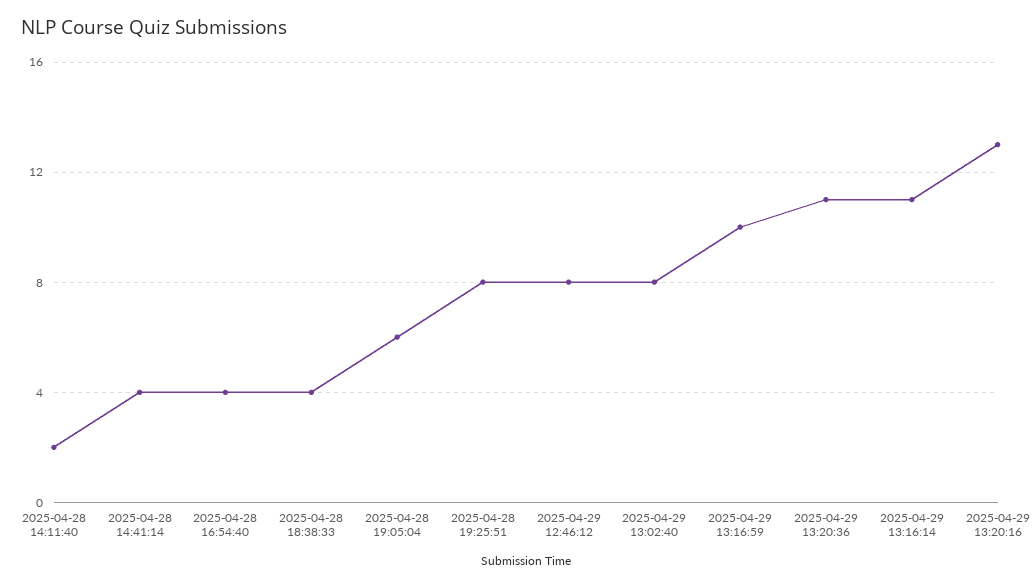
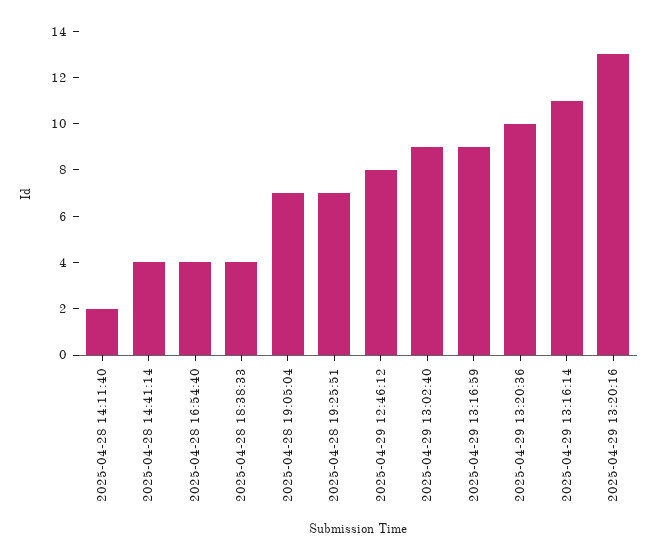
  {
    "2025-04-28 14:11:40": 2,
    "2025-04-28 14:41:14": 4,
    "2025-04-28 16:54:40": 4,
    "2025-04-28 18:38:33": 4,
-   "2025-04-28 19:05:04": 6,
+   "2025-04-28 19:05:04": 7,
-   "2025-04-28 19:25:51": 8,
+   "2025-04-28 19:25:51": 7,
    "2025-04-29 12:46:12": 8,
-   "2025-04-29 13:02:40": 8,
+   "2025-04-29 13:02:40": 9,
-   "2025-04-29 13:16:59": 10,
+   "2025-04-29 13:16:59": 9,
-   "2025-04-29 13:20:36": 11,
+   "2025-04-29 13:20:36": 10,
    "2025-04-29 13:16:14": 11,
    "2025-04-29 13:20:16": 13
  }

